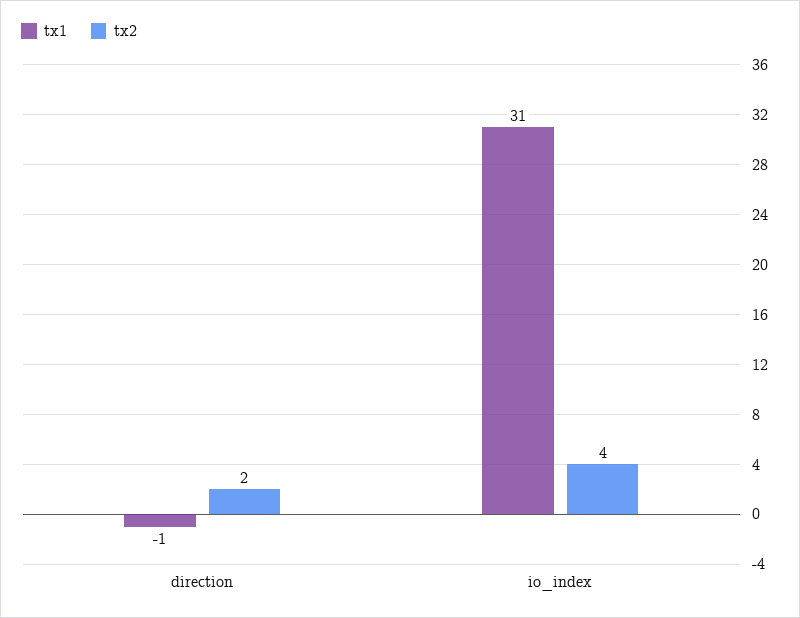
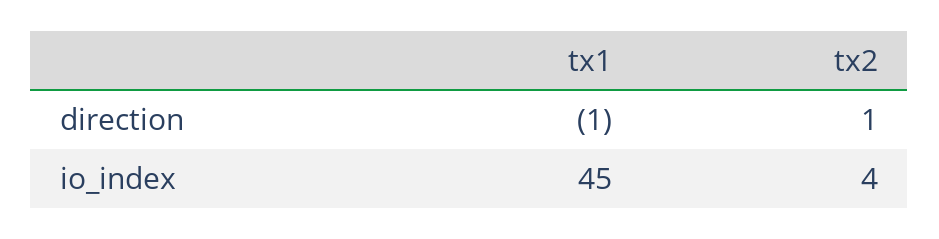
  {
    "tx1": {
      "direction": -1,
-     "io_index": 31
+     "io_index": 45
    },
    "tx2": {
-     "direction": 2,
+     "direction": 1,
      "io_index": 4
    }
  }

